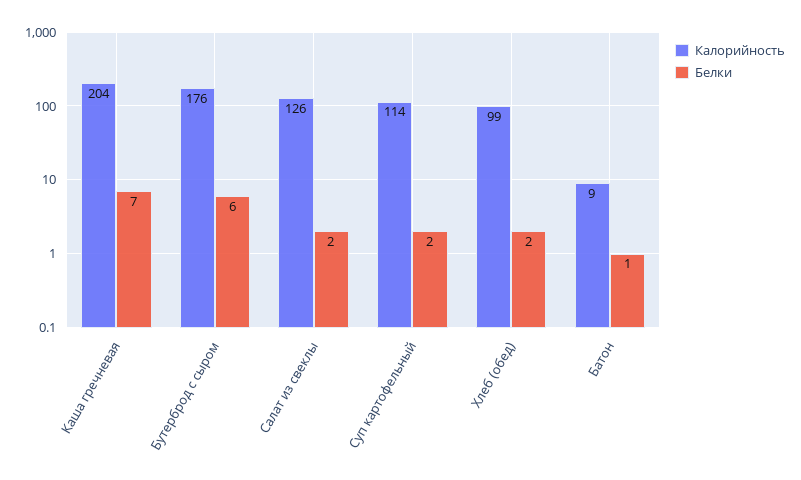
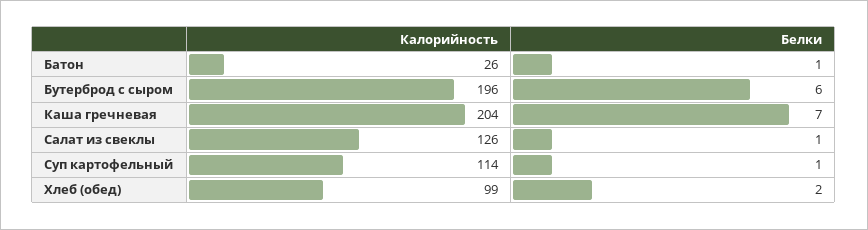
  {
    "Калорийность": {
      "Каша гречневая": 204,
-     "Бутерброд с сыром": 176,
+     "Бутерброд с сыром": 196,
      "Салат из свеклы": 126,
      "Суп картофельный": 114,
      "Хлеб (обед)": 99,
-     "Батон": 9
+     "Батон": 26
    },
    "Белки": {
      "Каша гречневая": 7,
      "Бутерброд с сыром": 6,
-     "Салат из свеклы": 2,
+     "Салат из свеклы": 1,
-     "Суп картофельный": 2,
+     "Суп картофельный": 1,
      "Хлеб (обед)": 2,
      "Батон": 1
    }
  }

